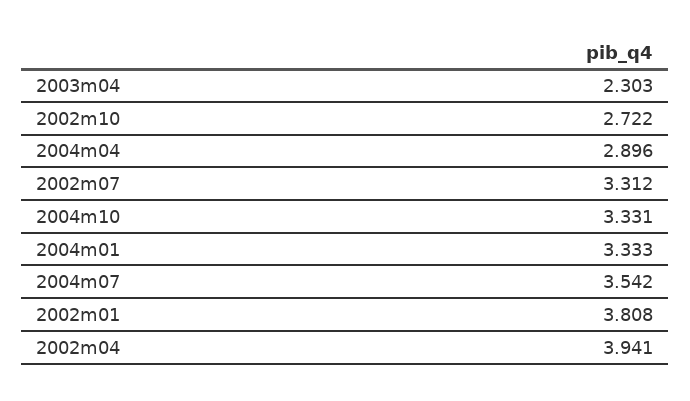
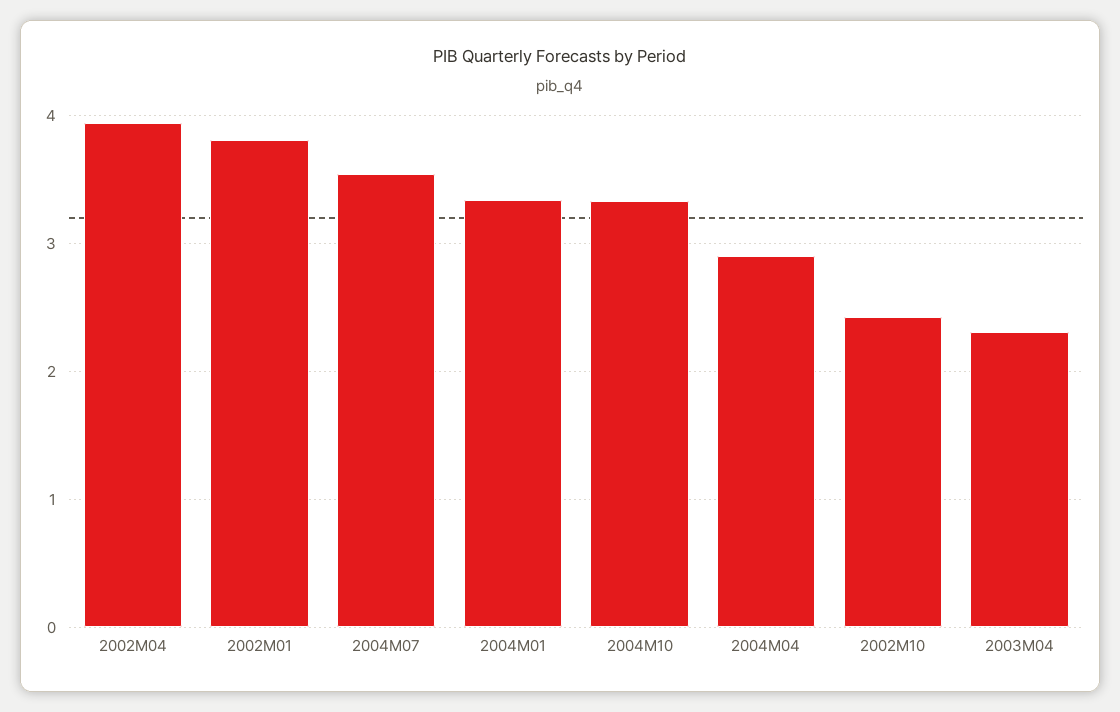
  {
    "2003m04": 2.303,
-   "2002m10": 2.722,
+   "2002m10": 2.4,
    "2004m04": 2.896,
-   "2002m07": 3.312,
    "2004m10": 3.331,
    "2004m01": 3.333,
    "2004m07": 3.542,
    "2002m01": 3.808,
    "2002m04": 3.941
  }

